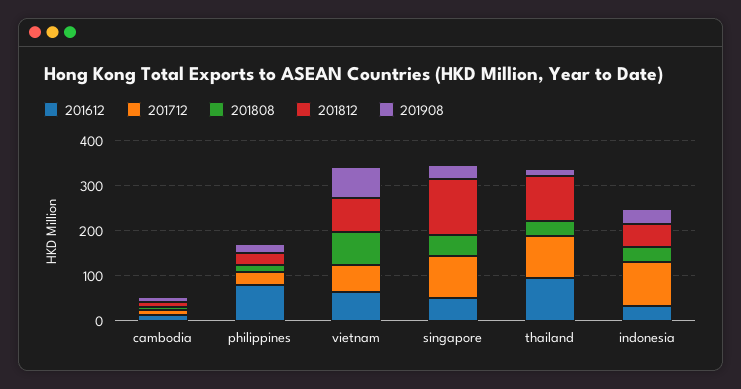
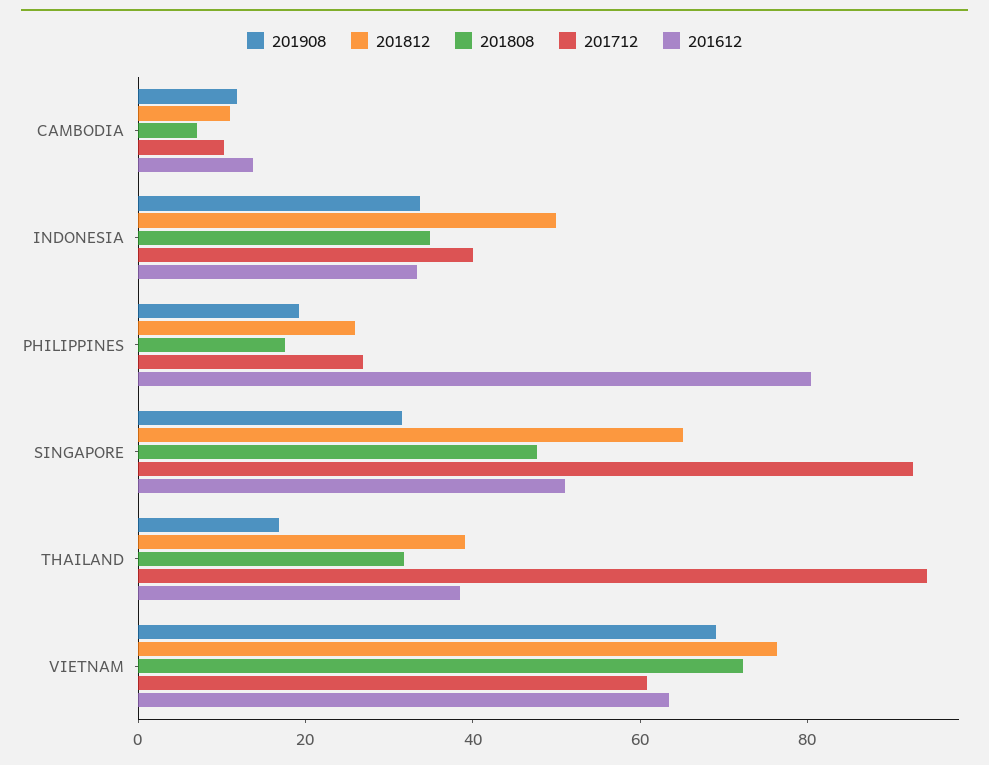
  {
    "201612": {
      "cambodia": 15,
      "philippines": 80,
      "vietnam": 65,
      "singapore": 50,
-     "thailand": 100,
+     "thailand": 40,
      "indonesia": 35
    },
    "201712": {
      "cambodia": 10,
      "philippines": 25,
      "vietnam": 60,
      "singapore": 95,
      "thailand": 95,
-     "indonesia": 100
+     "indonesia": 40
    },
    "201808": {
      "cambodia": 5,
      "philippines": 20,
      "vietnam": 70,
      "singapore": 50,
      "thailand": 30,
      "indonesia": 35
    },
    "201812": {
      "cambodia": 10,
      "philippines": 25,
      "vietnam": 75,
-     "singapore": 120,
+     "singapore": 65,
-     "thailand": 100,
+     "thailand": 40,
      "indonesia": 50
    },
    "201908": {
      "cambodia": 10,
      "philippines": 20,
      "vietnam": 70,
      "singapore": 30,
      "thailand": 15,
      "indonesia": 35
    }
  }

